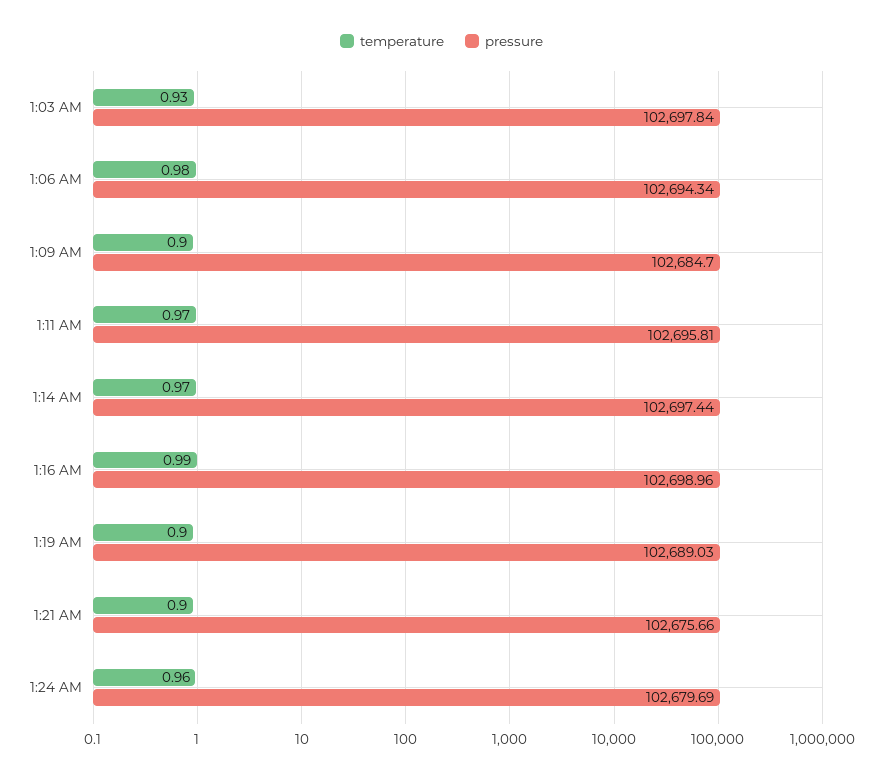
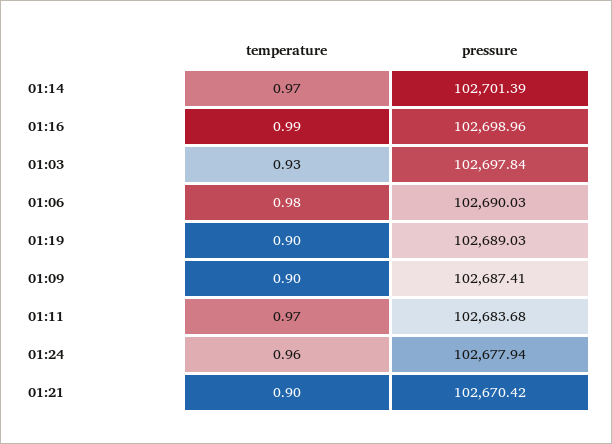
  {
    "temperature": {
      "1:03 AM": 0.93,
      "1:06 AM": 0.98,
      "1:09 AM": 0.9,
      "1:11 AM": 0.97,
      "1:14 AM": 0.97,
      "1:16 AM": 0.99,
      "1:19 AM": 0.9,
      "1:21 AM": 0.9,
      "1:24 AM": 0.96
    },
    "pressure": {
      "1:03 AM": 102697.84,
-     "1:06 AM": 102694.34,
+     "1:06 AM": 102690.03,
-     "1:09 AM": 102684.7,
+     "1:09 AM": 102687.41,
-     "1:11 AM": 102695.81,
+     "1:11 AM": 102683.68,
-     "1:14 AM": 102697.44,
+     "1:14 AM": 102701.39,
      "1:16 AM": 102698.96,
      "1:19 AM": 102689.03,
-     "1:21 AM": 102675.66,
+     "1:21 AM": 102670.42,
-     "1:24 AM": 102679.69
+     "1:24 AM": 102677.94
    }
  }

